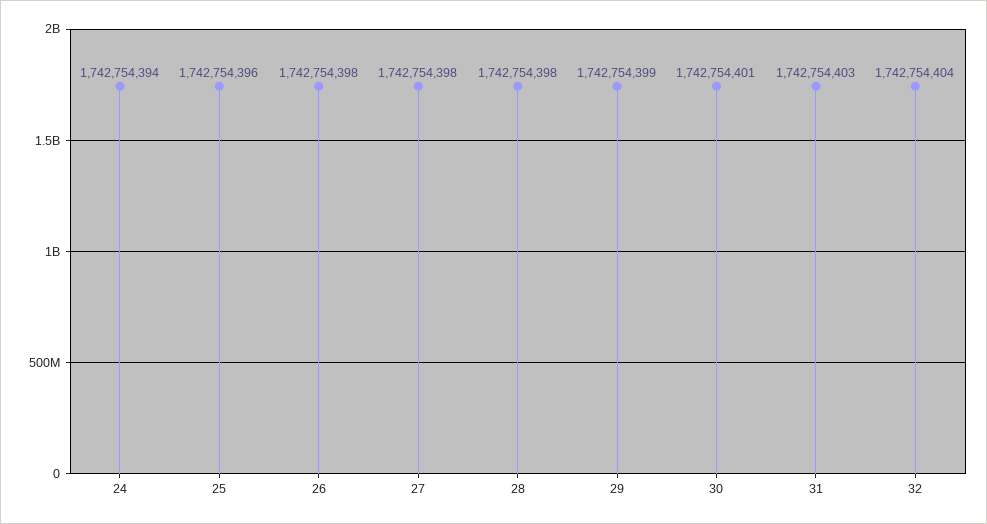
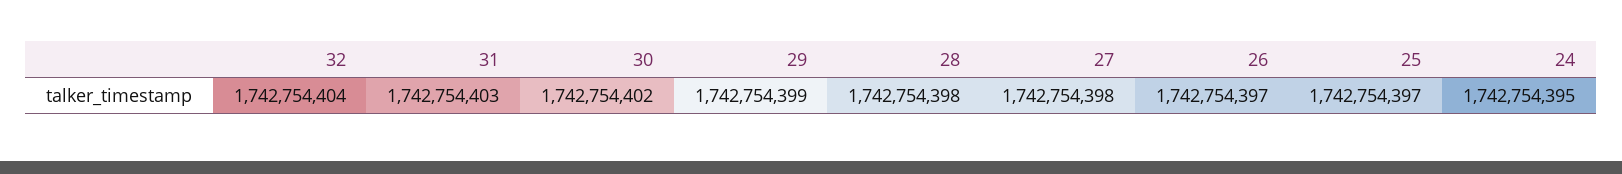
  {
-   "24": 1742754394,
+   "24": 1742754395,
-   "25": 1742754396,
+   "25": 1742754397,
-   "26": 1742754398,
+   "26": 1742754397,
    "27": 1742754398,
    "28": 1742754398,
    "29": 1742754399,
-   "30": 1742754401,
+   "30": 1742754402,
    "31": 1742754403,
    "32": 1742754404
  }

